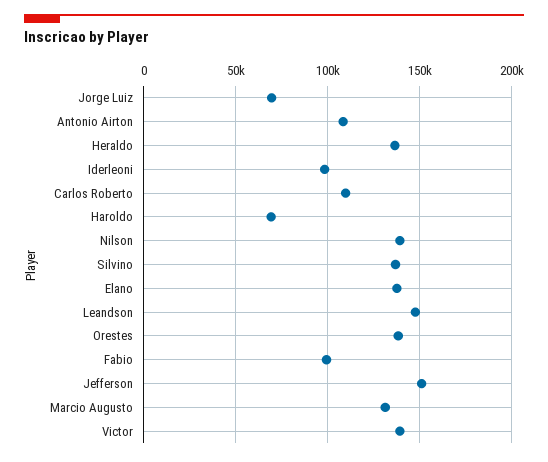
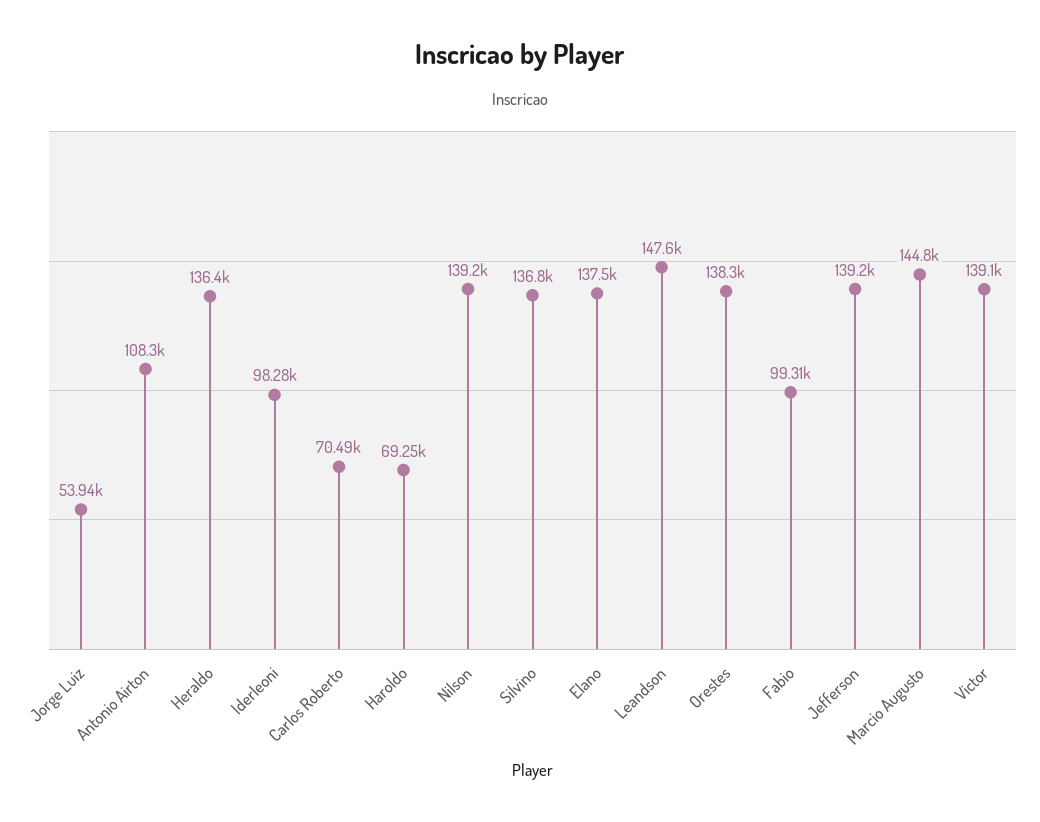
  {
-   "Jorge Luiz": 70000,
+   "Jorge Luiz": 53940,
    "Antonio Airton": 108300,
    "Heraldo": 136400,
    "Iderleoni": 98280,
-   "Carlos Roberto": 110000,
+   "Carlos Roberto": 70490,
    "Haroldo": 69250,
    "Nilson": 139200,
    "Silvino": 136800,
    "Elano": 137500,
    "Leandson": 147600,
    "Orestes": 138300,
    "Fabio": 99310,
-   "Jefferson": 150000,
+   "Jefferson": 139200,
-   "Marcio Augusto": 130000,
+   "Marcio Augusto": 144800,
    "Victor": 139100
  }

